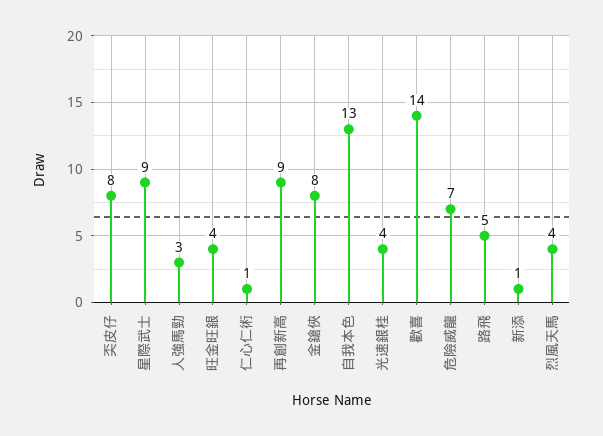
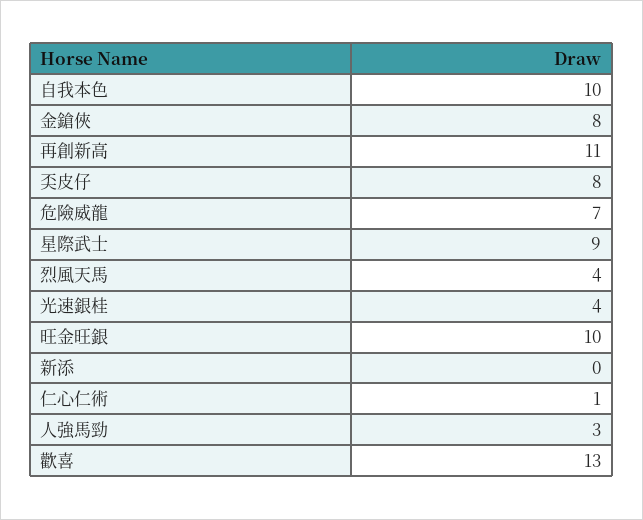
  {
    "奀皮仔": 8,
    "星際武士": 9,
    "人強馬勁": 3,
-   "旺金旺銀": 4,
+   "旺金旺銀": 10,
    "仁心仁術": 1,
-   "再創新高": 9,
+   "再創新高": 11,
    "金鎗俠": 8,
-   "自我本色": 13,
+   "自我本色": 10,
    "光速銀桂": 4,
-   "歡喜": 14,
+   "歡喜": 13,
    "危險威龍": 7,
-   "路飛": 5,
-   "新添": 1,
+   "新添": 0,
    "烈風天馬": 4
  }

